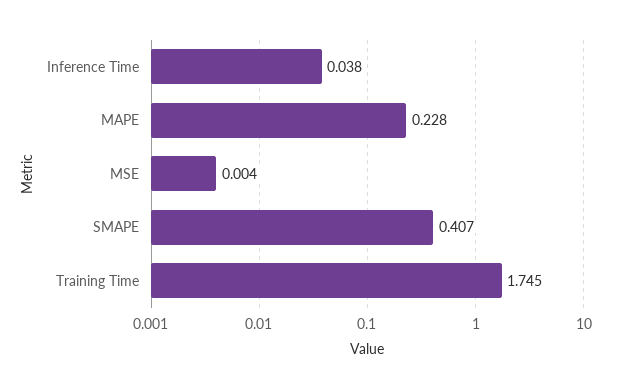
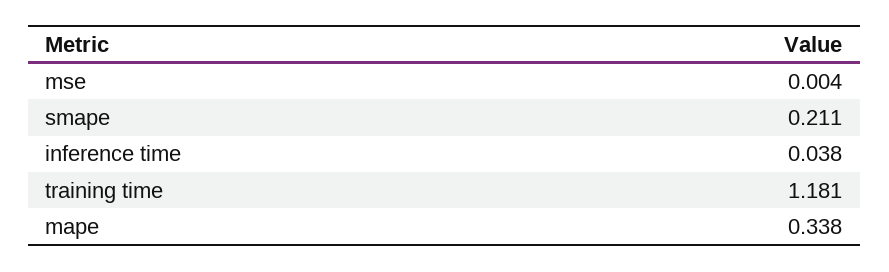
  {
    "Inference Time": 0.038,
-   "MAPE": 0.228,
+   "MAPE": 0.338,
    "MSE": 0.004,
-   "SMAPE": 0.407,
+   "SMAPE": 0.211,
-   "Training Time": 1.745
+   "Training Time": 1.181
  }

